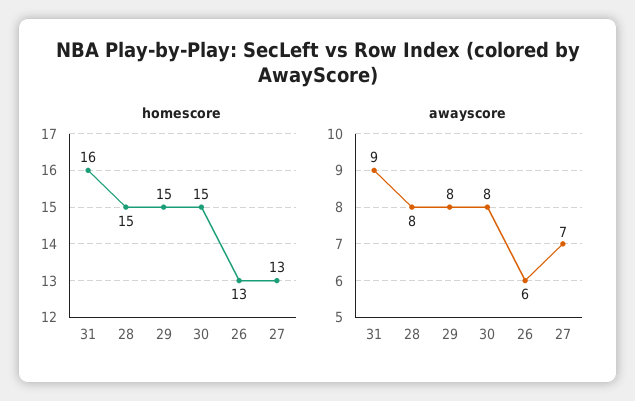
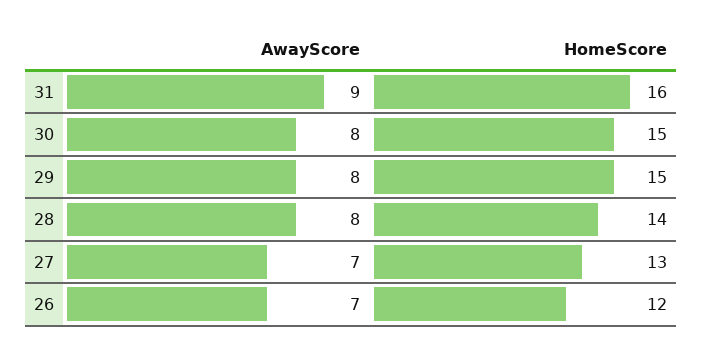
  {
    "homescore": {
      "31": 16,
-     "28": 15,
+     "28": 14,
      "29": 15,
      "30": 15,
-     "26": 13,
+     "26": 12,
      "27": 13
    },
    "awayscore": {
      "31": 9,
      "28": 8,
      "29": 8,
      "30": 8,
-     "26": 6,
+     "26": 7,
      "27": 7
    }
  }

